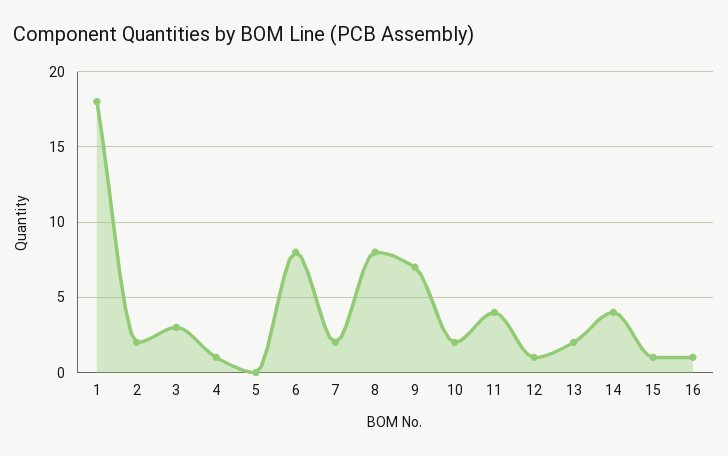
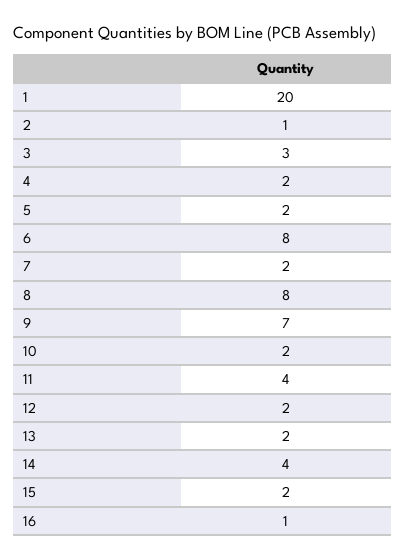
  {
-   "1": 18,
+   "1": 20,
-   "2": 2,
+   "2": 1,
    "3": 3,
-   "4": 1,
+   "4": 2,
-   "5": 0,
+   "5": 2,
    "6": 8,
    "7": 2,
    "8": 8,
    "9": 7,
    "10": 2,
    "11": 4,
-   "12": 1,
+   "12": 2,
    "13": 2,
    "14": 4,
-   "15": 1,
+   "15": 2,
    "16": 1
  }

